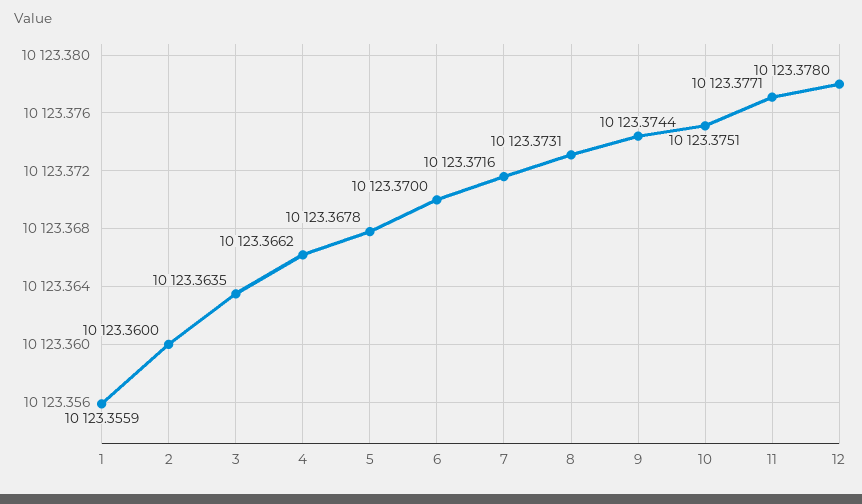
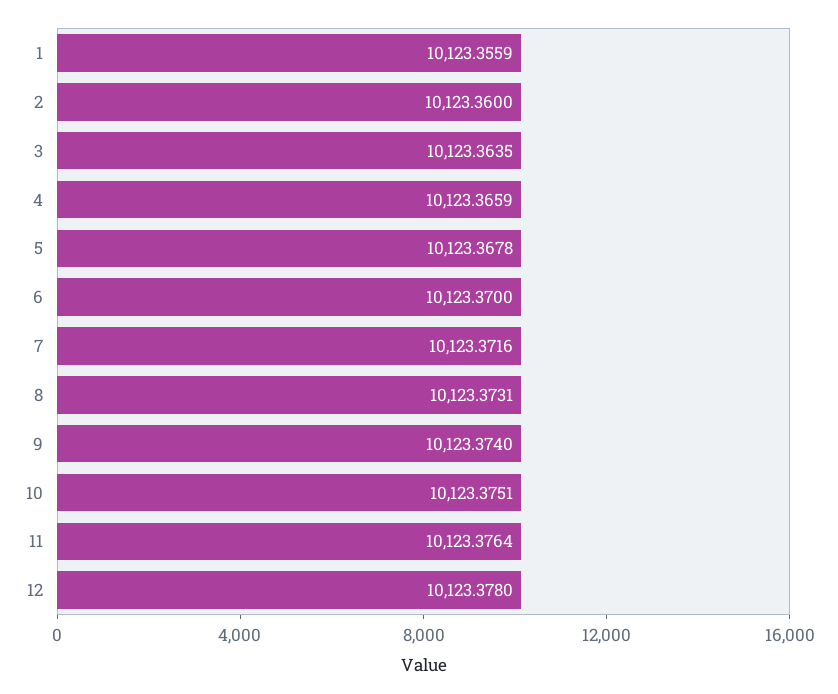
  {
    "1": 10123.3559,
    "2": 10123.36,
    "3": 10123.3635,
-   "4": 10123.3662,
+   "4": 10123.3659,
    "5": 10123.3678,
    "6": 10123.37,
    "7": 10123.3716,
    "8": 10123.3731,
-   "9": 10123.3744,
+   "9": 10123.374,
    "10": 10123.3751,
-   "11": 10123.3771,
+   "11": 10123.3764,
    "12": 10123.378
  }

